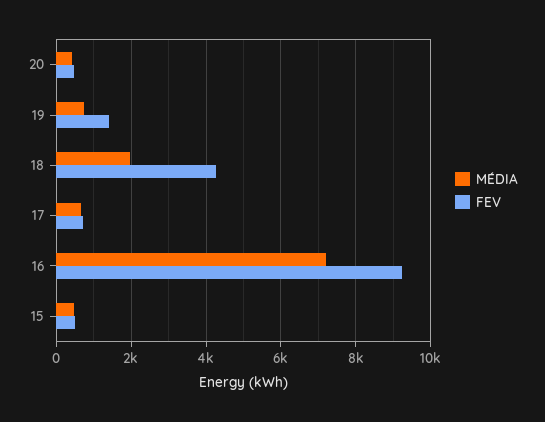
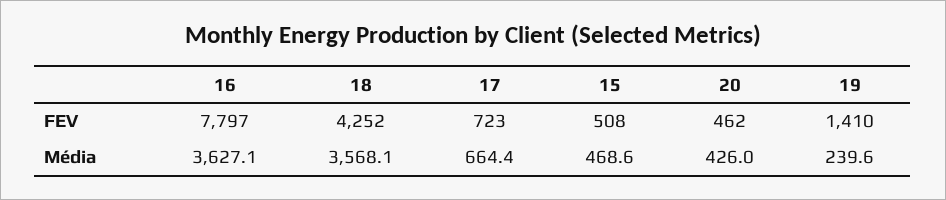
  {
    "MÉDIA": {
      "20": 426,
-     "19": 800,
+     "19": 239.6,
-     "18": 2000,
+     "18": 3568.1,
      "17": 664.4,
-     "16": 7200,
+     "16": 3627.1,
      "15": 468.6
    },
    "FEV": {
      "20": 462,
      "19": 1410,
      "18": 4252,
      "17": 723,
-     "16": 9200,
+     "16": 7797,
      "15": 508
    }
  }

